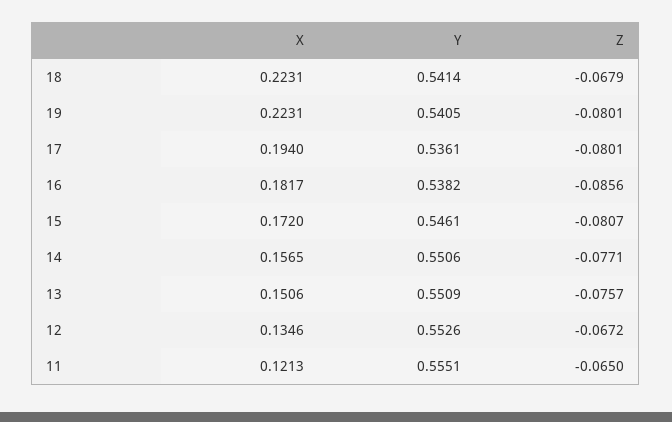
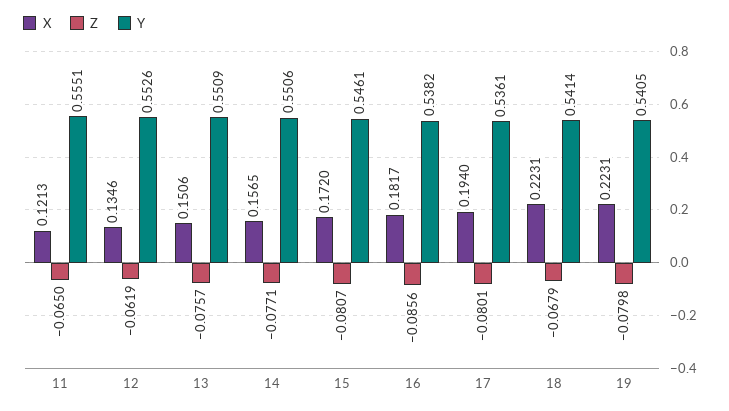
  {
    "X": {
      "18": 0.2231,
      "19": 0.2231,
      "17": 0.194,
      "16": 0.1817,
      "15": 0.172,
      "14": 0.1565,
      "13": 0.1506,
      "12": 0.1346,
      "11": 0.1213
    },
    "Y": {
      "18": 0.5414,
      "19": 0.5405,
      "17": 0.5361,
      "16": 0.5382,
      "15": 0.5461,
      "14": 0.5506,
      "13": 0.5509,
      "12": 0.5526,
      "11": 0.5551
    },
    "Z": {
      "18": -0.0679,
-     "19": -0.0801,
+     "19": -0.0798,
      "17": -0.0801,
      "16": -0.0856,
      "15": -0.0807,
      "14": -0.0771,
      "13": -0.0757,
-     "12": -0.0672,
+     "12": -0.0619,
      "11": -0.065
    }
  }

